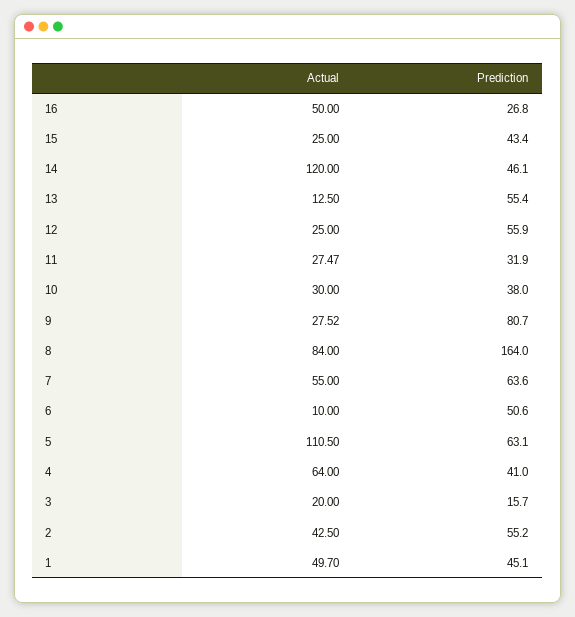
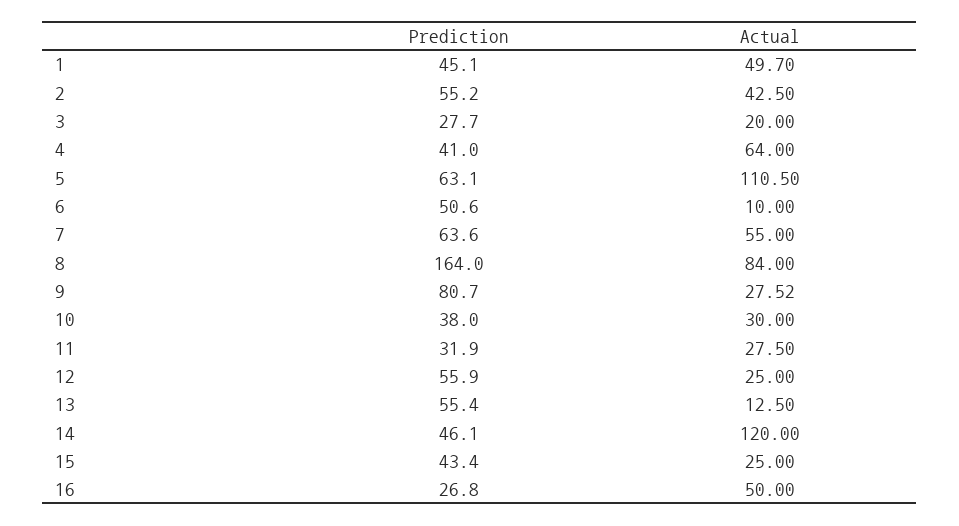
  {
    "Actual": {
      "16": 50,
      "15": 25,
      "14": 120,
      "13": 12.5,
      "12": 25,
-     "11": 27.47,
+     "11": 27.5,
      "10": 30,
      "9": 27.52,
      "8": 84,
      "7": 55,
      "6": 10,
      "5": 110.5,
      "4": 64,
      "3": 20,
      "2": 42.5,
      "1": 49.7
    },
    "Prediction": {
      "16": 26.8,
      "15": 43.4,
      "14": 46.1,
      "13": 55.4,
      "12": 55.9,
      "11": 31.9,
      "10": 38,
      "9": 80.7,
      "8": 164,
      "7": 63.6,
      "6": 50.6,
      "5": 63.1,
      "4": 41,
-     "3": 15.7,
+     "3": 27.7,
      "2": 55.2,
      "1": 45.1
    }
  }

